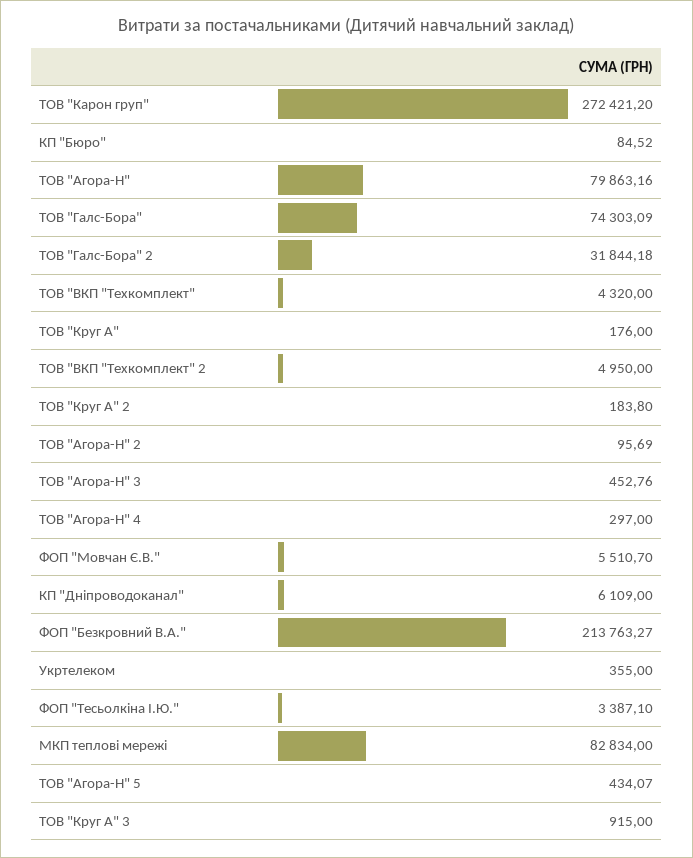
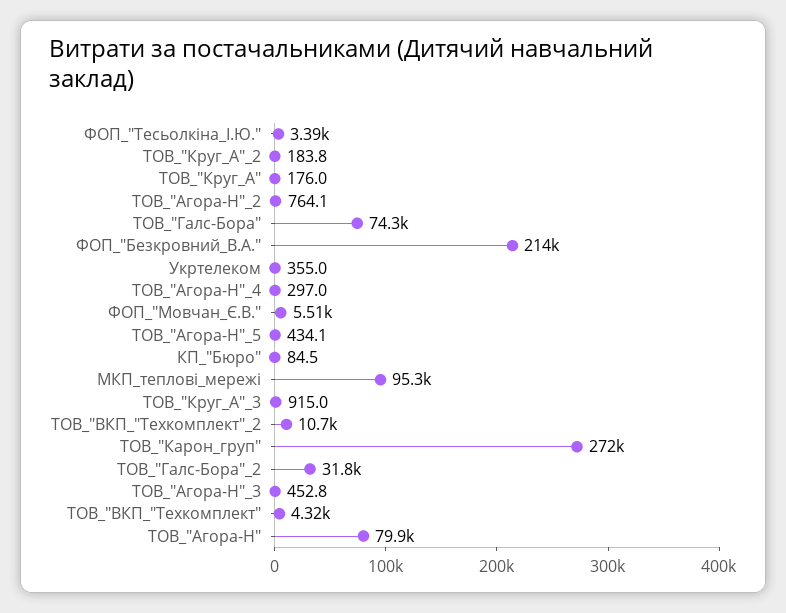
  {
    "ТОВ \"Карон груп\"": 272421.2,
    "КП \"Бюро\"": 84.52,
    "ТОВ \"Агора-Н\"": 79863.16,
    "ТОВ \"Галс-Бора\"": 74303.09,
    "ТОВ \"Галс-Бора\" 2": 31844.18,
    "ТОВ \"ВКП \"Техкомплект\"": 4320,
    "ТОВ \"Круг А\"": 176,
-   "ТОВ \"ВКП \"Техкомплект\" 2": 4950,
+   "ТОВ \"ВКП \"Техкомплект\" 2": 10700,
    "ТОВ \"Круг А\" 2": 183.8,
-   "ТОВ \"Агора-Н\" 2": 95.69,
+   "ТОВ \"Агора-Н\" 2": 764.1,
    "ТОВ \"Агора-Н\" 3": 452.76,
    "ТОВ \"Агора-Н\" 4": 297,
    "ФОП \"Мовчан Є.В.\"": 5510.7,
-   "КП \"Дніпроводоканал\"": 6109,
    "ФОП \"Безкровний В.А.\"": 213763.27,
    "Укртелеком": 355,
    "ФОП \"Тесьолкіна І.Ю.\"": 3387.1,
-   "МКП теплові мережі": 82834,
+   "МКП теплові мережі": 95300,
    "ТОВ \"Агора-Н\" 5": 434.07,
    "ТОВ \"Круг А\" 3": 915
  }

